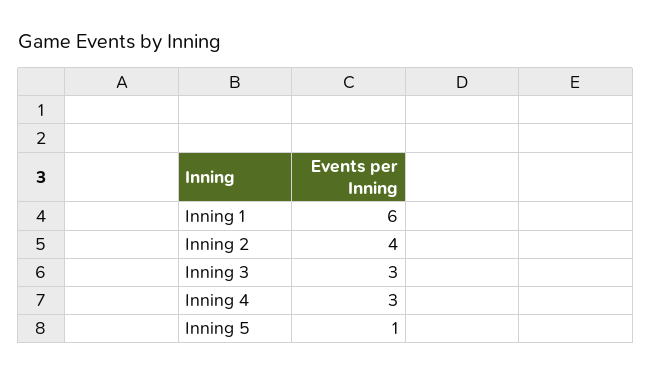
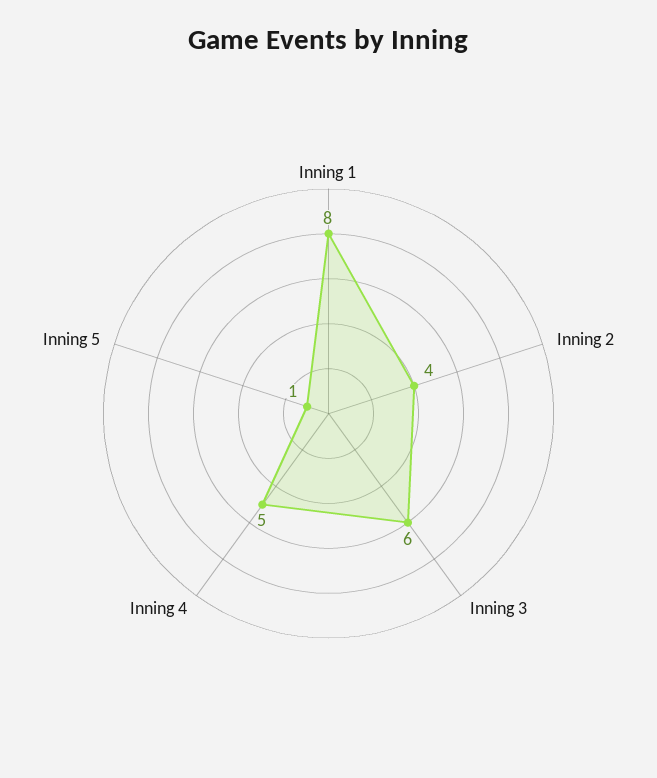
  {
-   "Inning 1": 6,
+   "Inning 1": 8,
    "Inning 2": 4,
-   "Inning 3": 3,
+   "Inning 3": 6,
-   "Inning 4": 3,
+   "Inning 4": 5,
    "Inning 5": 1
  }

